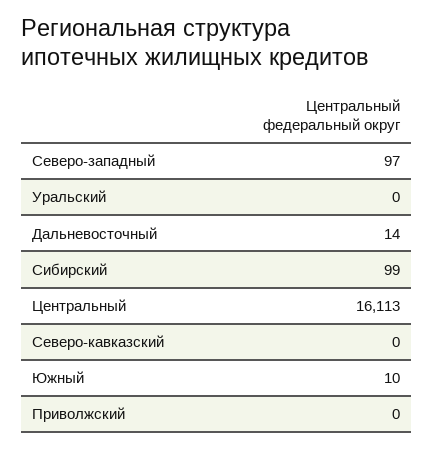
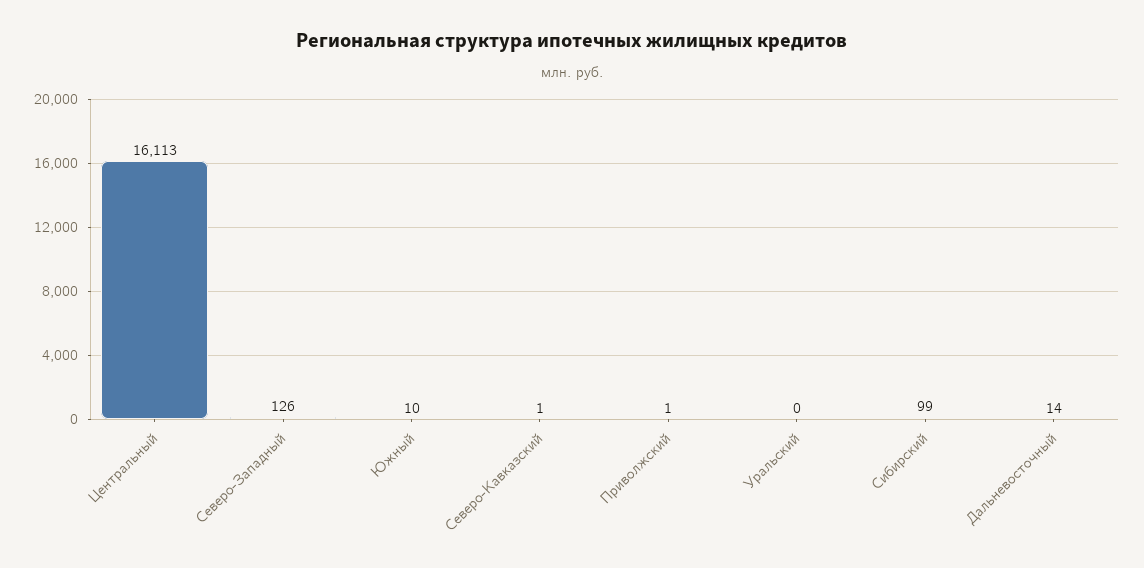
  {
-   "Северо-западный": 97,
+   "Северо-западный": 126,
    "Уральский": 0,
    "Дальневосточный": 14,
    "Сибирский": 99,
    "Центральный": 16113,
-   "Северо-кавказский": 0,
+   "Северо-кавказский": 1,
    "Южный": 10,
-   "Приволжский": 0
+   "Приволжский": 1
  }

